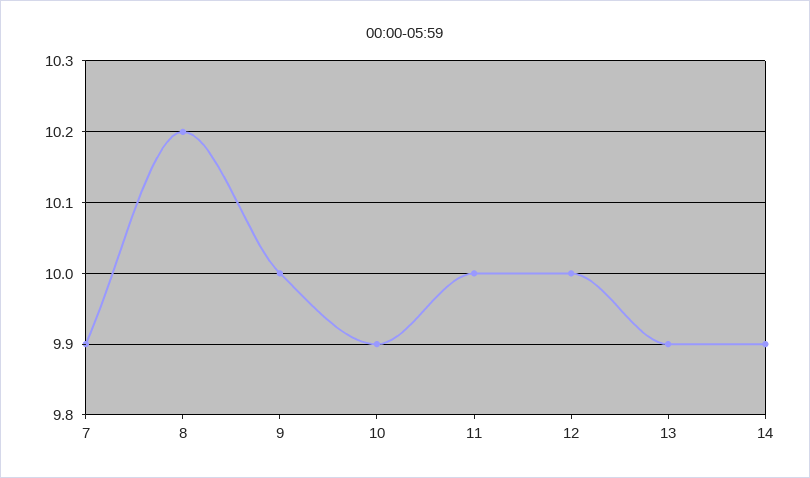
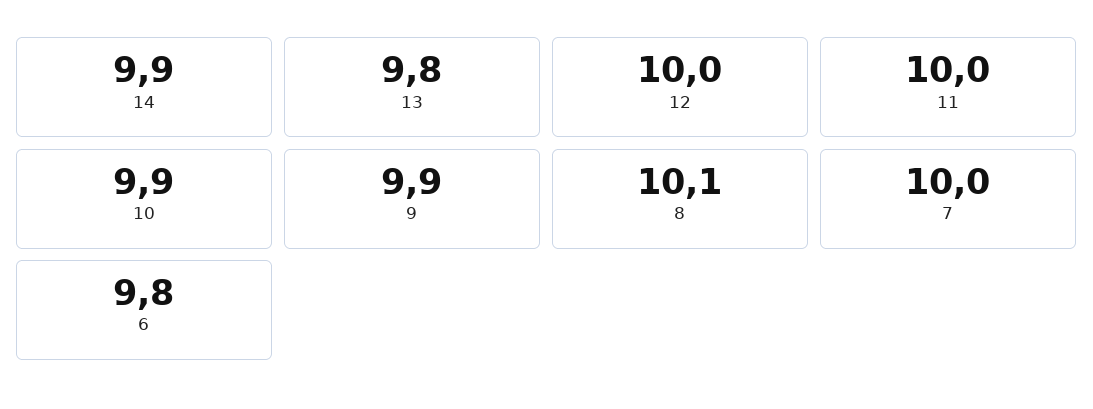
  {
-   "7": 9.9,
+   "7": 10,
-   "8": 10.2,
+   "8": 10.1,
-   "9": 10,
+   "9": 9.9,
    "10": 9.9,
    "11": 10,
    "12": 10,
-   "13": 9.9,
+   "13": 9.8,
-   "14": 9.9
+   "14": 9.9,
+   "6": 9.8
  }

